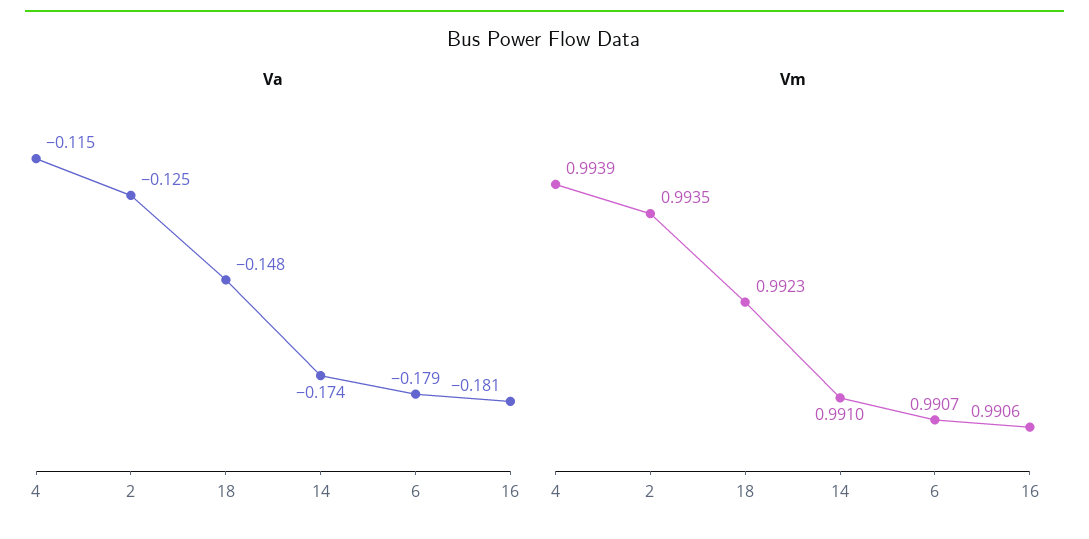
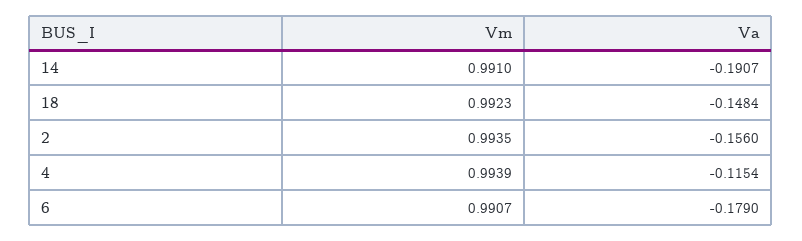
  {
    "Va": {
      "4": -0.1154,
-     "2": -0.125,
+     "2": -0.156,
      "18": -0.1484,
-     "14": -0.174,
+     "14": -0.1907,
-     "6": -0.179,
+     "6": -0.179
-     "16": -0.181
    },
    "Vm": {
      "4": 0.9939,
      "2": 0.9935,
      "18": 0.9923,
      "14": 0.991,
-     "6": 0.9907,
+     "6": 0.9907
-     "16": 0.9906
    }
  }

